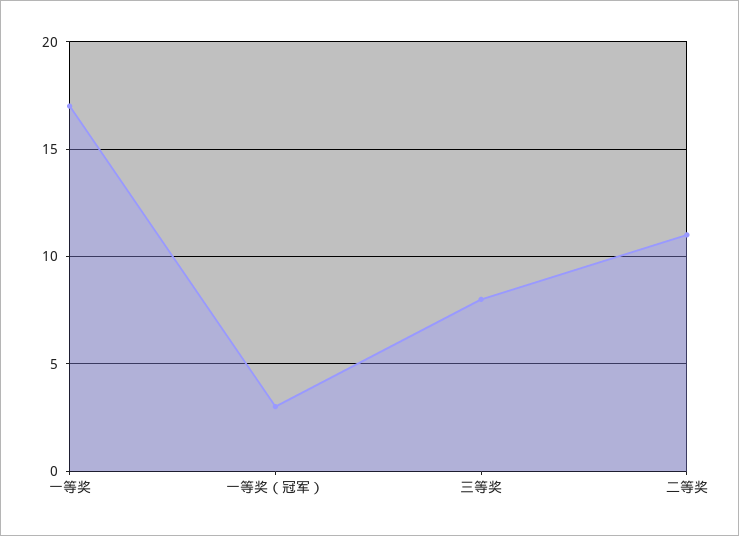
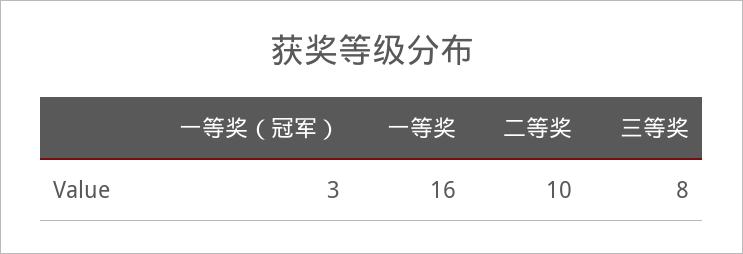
  {
-   "一等奖": 17,
+   "一等奖": 16,
    "一等奖（冠军）": 3,
    "三等奖": 8,
-   "二等奖": 11
+   "二等奖": 10
  }

